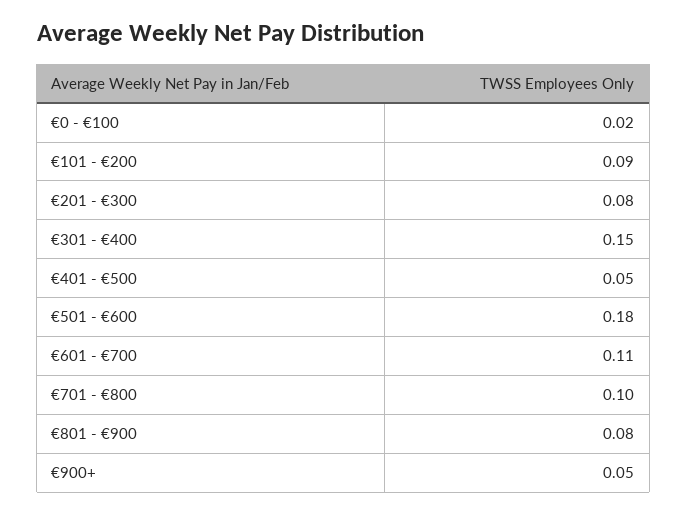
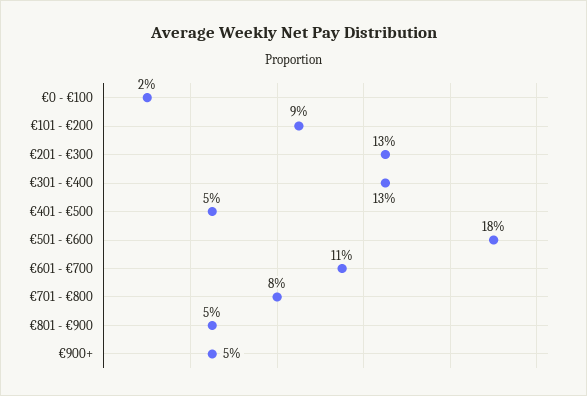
  {
    "€0 - €100": 0.02,
    "€101 - €200": 0.09,
-   "€201 - €300": 0.08,
+   "€201 - €300": 0.13,
-   "€301 - €400": 0.15,
+   "€301 - €400": 0.13,
    "€401 - €500": 0.05,
    "€501 - €600": 0.18,
    "€601 - €700": 0.11,
-   "€701 - €800": 0.1,
+   "€701 - €800": 0.08,
-   "€801 - €900": 0.08,
+   "€801 - €900": 0.05,
    "€900+": 0.05
  }

